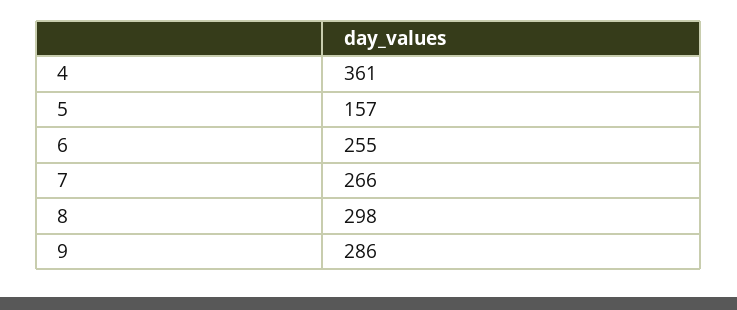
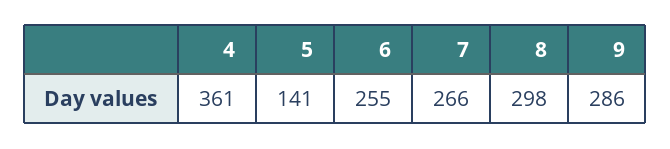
  {
    "4": 361,
-   "5": 157,
+   "5": 141,
    "6": 255,
    "7": 266,
    "8": 298,
    "9": 286
  }

